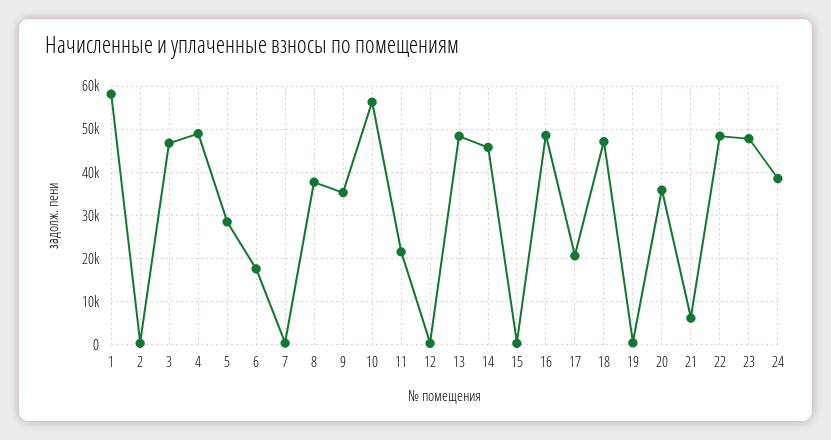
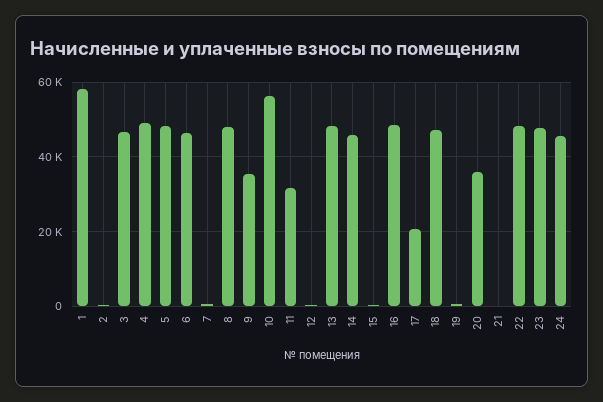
  {
    "1": 58000,
    "2": 0,
    "3": 46000,
    "4": 48000,
-   "5": 28000,
+   "5": 48000,
-   "6": 18000,
+   "6": 46000,
    "7": 0,
-   "8": 38000,
+   "8": 48000,
    "9": 36000,
    "10": 56000,
-   "11": 22000,
+   "11": 32000,
    "12": 0,
    "13": 48000,
    "14": 46000,
    "15": 0,
    "16": 48000,
    "17": 20000,
    "18": 48000,
    "19": 0,
    "20": 36000,
-   "21": 6000,
+   "21": 0,
    "22": 48000,
    "23": 48000,
-   "24": 38000
+   "24": 46000
  }

